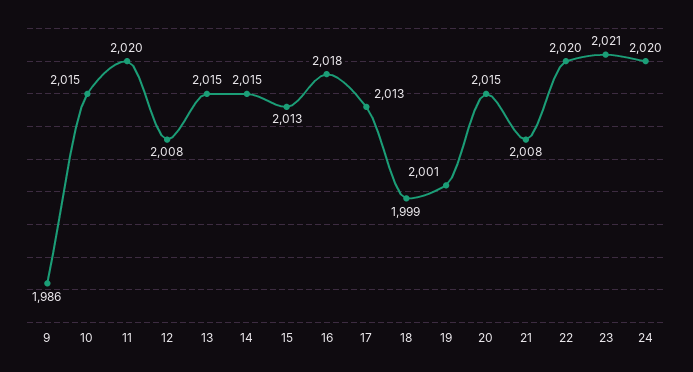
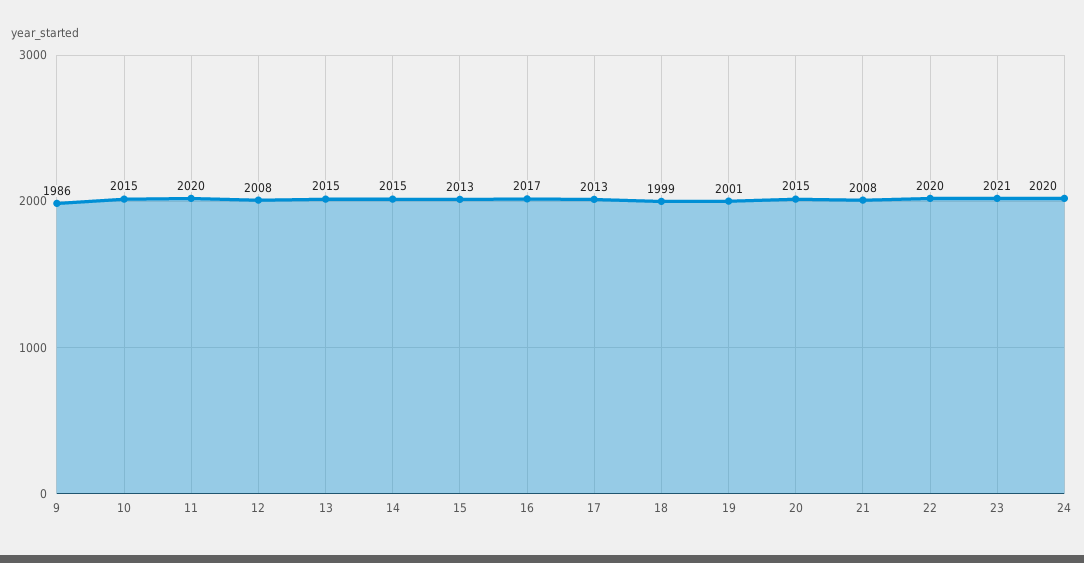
  {
    "9": 1986,
    "10": 2015,
    "11": 2020,
    "12": 2008,
    "13": 2015,
    "14": 2015,
    "15": 2013,
-   "16": 2018,
+   "16": 2017,
    "17": 2013,
    "18": 1999,
    "19": 2001,
    "20": 2015,
    "21": 2008,
    "22": 2020,
    "23": 2021,
    "24": 2020
  }

